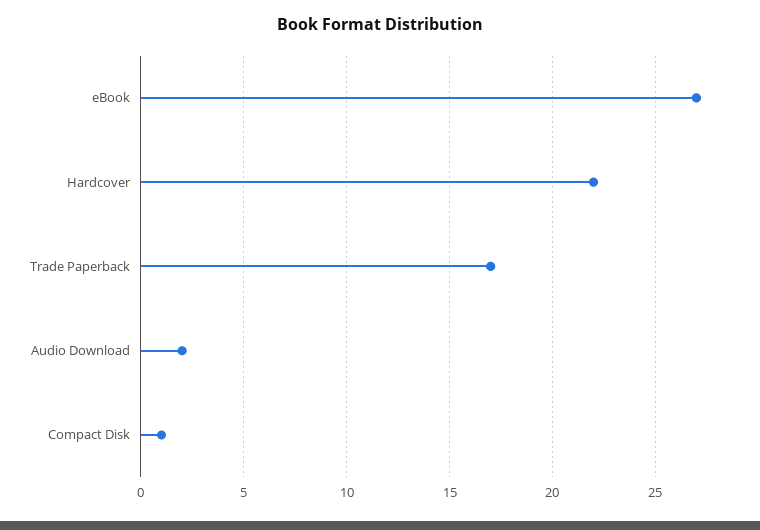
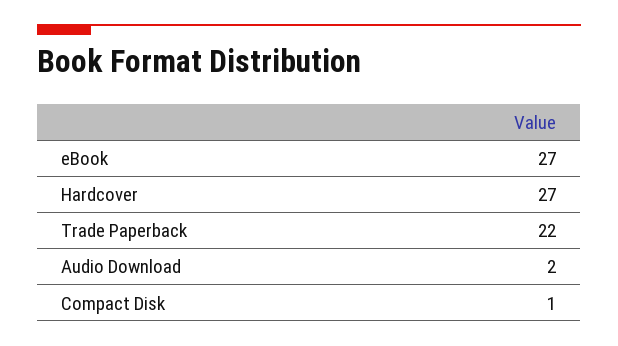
  {
    "eBook": 27,
-   "Hardcover": 22,
+   "Hardcover": 27,
-   "Trade Paperback": 17,
+   "Trade Paperback": 22,
    "Audio Download": 2,
    "Compact Disk": 1
  }

